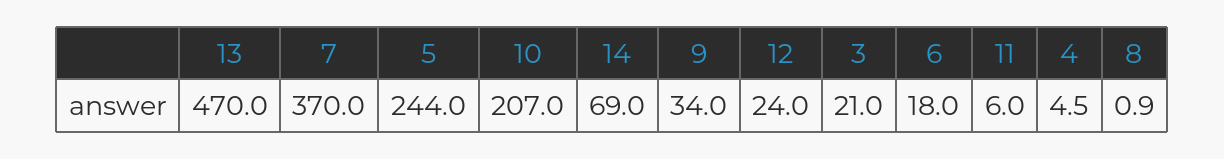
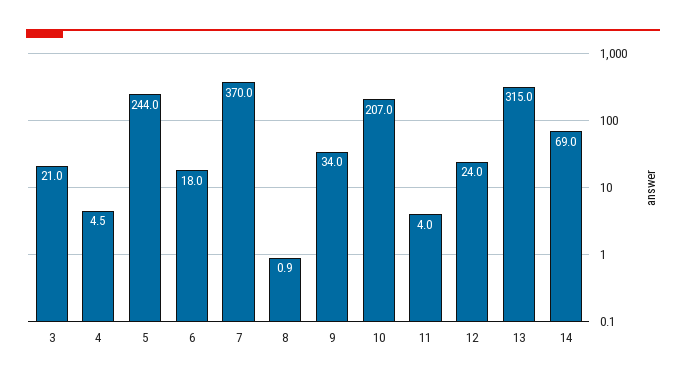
  {
-   "13": 470,
+   "13": 315,
    "7": 370,
    "5": 244,
    "10": 207,
    "14": 69,
    "9": 34,
    "12": 24,
    "3": 21,
    "6": 18,
-   "11": 6,
+   "11": 4,
    "4": 4.5,
    "8": 0.9
  }

